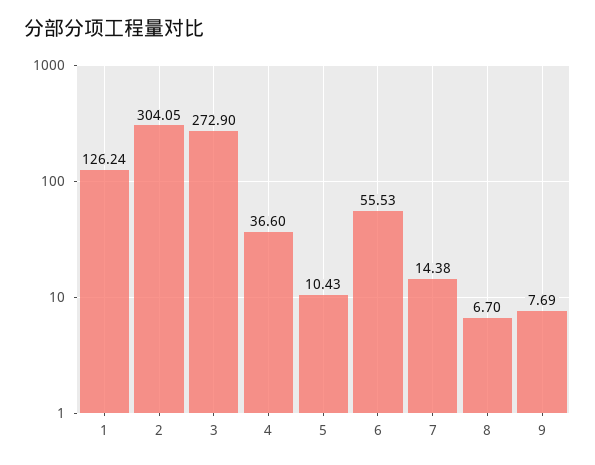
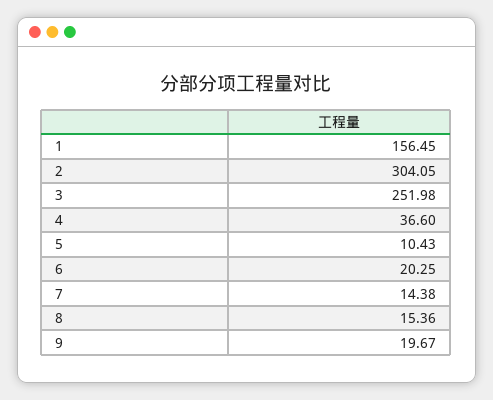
  {
-   "1": 126.24,
+   "1": 156.45,
    "2": 304.05,
-   "3": 272.9,
+   "3": 251.98,
    "4": 36.6,
    "5": 10.43,
-   "6": 55.53,
+   "6": 20.25,
    "7": 14.38,
-   "8": 6.7,
+   "8": 15.36,
-   "9": 7.69
+   "9": 19.67
  }

